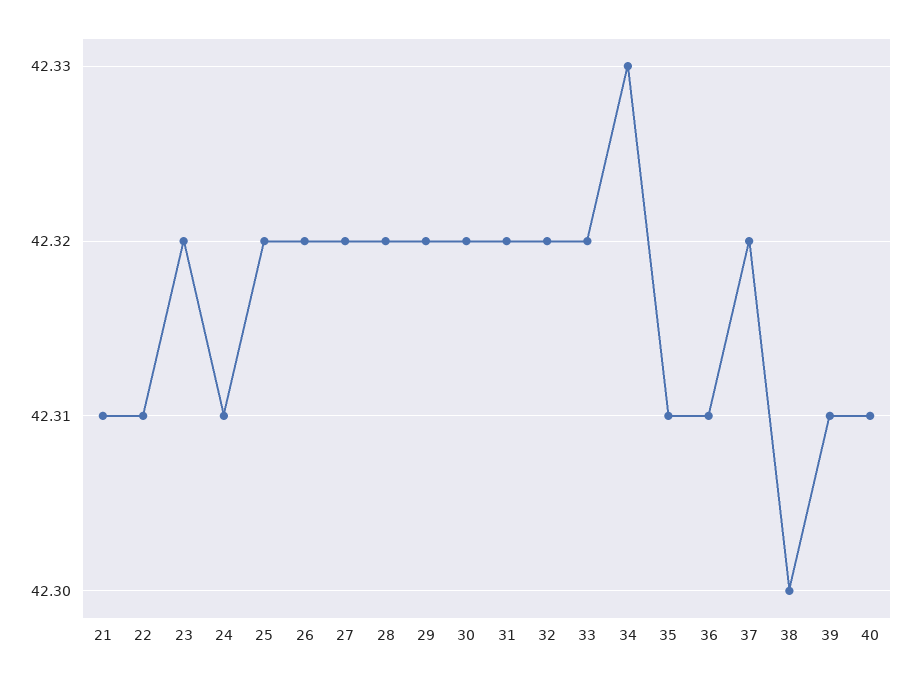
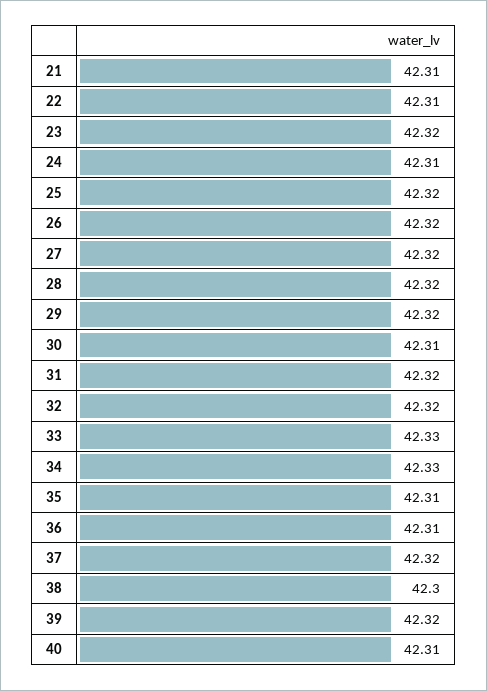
  {
    "21": 42.31,
    "22": 42.31,
    "23": 42.32,
    "24": 42.31,
    "25": 42.32,
    "26": 42.32,
    "27": 42.32,
    "28": 42.32,
    "29": 42.32,
-   "30": 42.32,
+   "30": 42.31,
    "31": 42.32,
    "32": 42.32,
-   "33": 42.32,
+   "33": 42.33,
    "34": 42.33,
    "35": 42.31,
    "36": 42.31,
    "37": 42.32,
    "38": 42.3,
-   "39": 42.31,
+   "39": 42.32,
    "40": 42.31
  }

